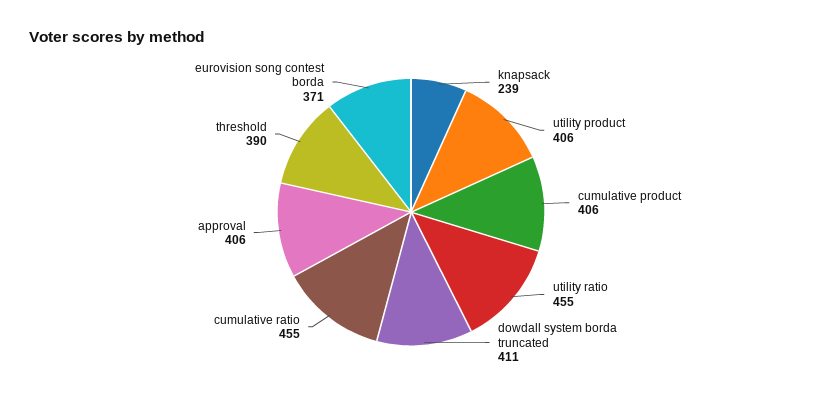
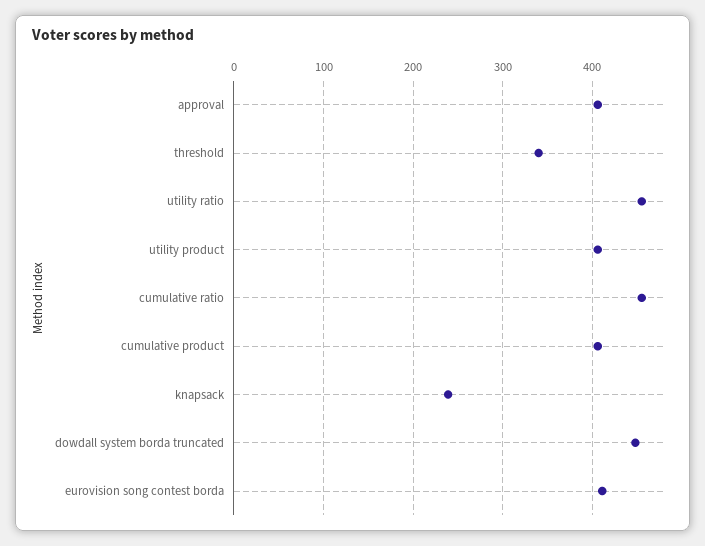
  {
    "knapsack": 239,
    "utility product": 406,
    "cumulative product": 406,
    "utility ratio": 455,
-   "dowdall system borda truncated": 411,
+   "dowdall system borda truncated": 450,
    "cumulative ratio": 455,
    "approval": 406,
-   "threshold": 390,
+   "threshold": 340,
-   "eurovision song contest borda": 371
+   "eurovision song contest borda": 410
  }

